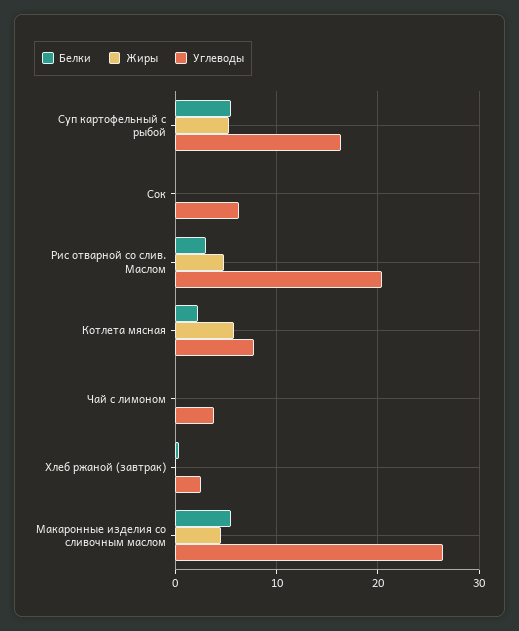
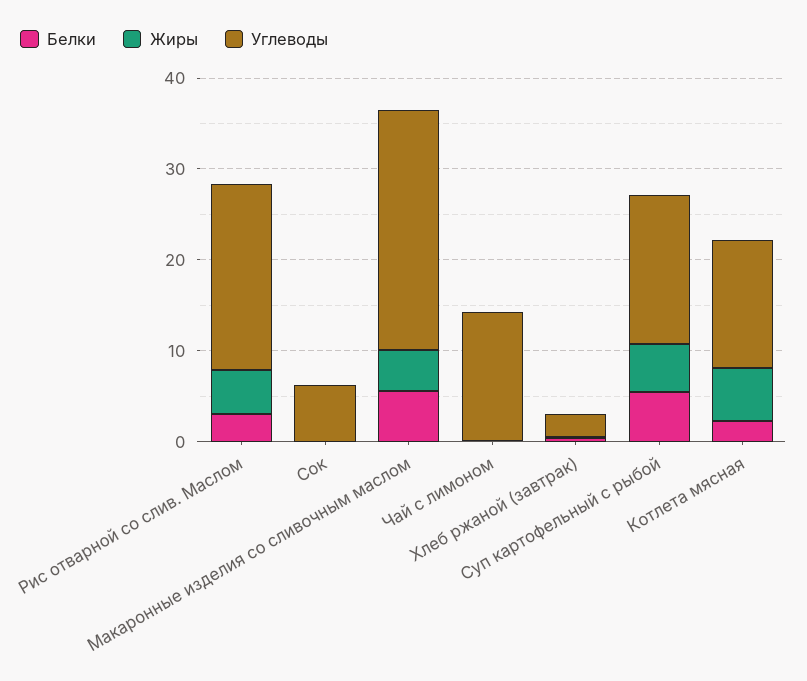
  {
    "Белки": {
      "Суп картофельный с рыбой": 5,
      "Сок": 0,
      "Рис отварной со слив. Маслом": 3,
      "Котлета мясная": 2,
      "Чай с лимоном": 0,
      "Хлеб ржаной (завтрак)": 0,
      "Макаронные изделия со сливочным маслом": 6
    },
    "Жиры": {
      "Суп картофельный с рыбой": 5,
      "Сок": 0,
      "Рис отварной со слив. Маслом": 5,
      "Котлета мясная": 6,
      "Чай с лимоном": 0,
      "Хлеб ржаной (завтрак)": 0,
      "Макаронные изделия со сливочным маслом": 5
    },
    "Углеводы": {
      "Суп картофельный с рыбой": 16,
      "Сок": 6,
      "Рис отварной со слив. Маслом": 20,
-     "Котлета мясная": 8,
+     "Котлета мясная": 14,
-     "Чай с лимоном": 4,
+     "Чай с лимоном": 14,
      "Хлеб ржаной (завтрак)": 2,
      "Макаронные изделия со сливочным маслом": 26
    }
  }

